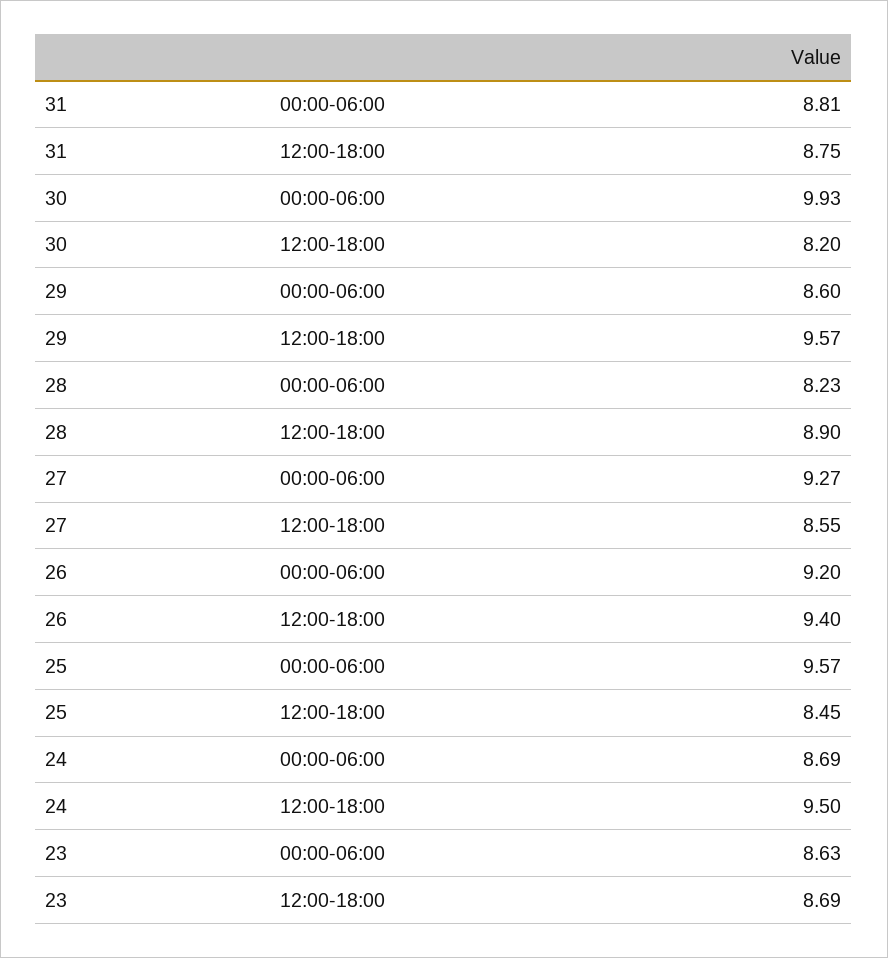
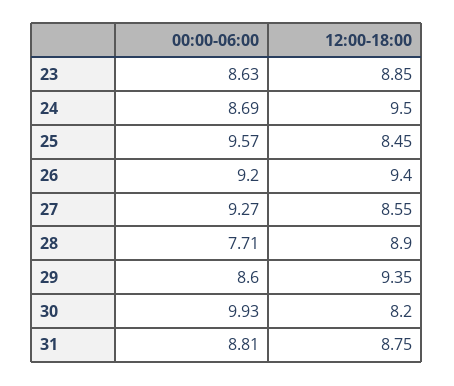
  {
    "31": {
      "00:00-06:00": 8.81,
      "12:00-18:00": 8.75
    },
    "30": {
      "00:00-06:00": 9.93,
      "12:00-18:00": 8.2
    },
    "29": {
      "00:00-06:00": 8.6,
-     "12:00-18:00": 9.57
+     "12:00-18:00": 9.35
    },
    "28": {
-     "00:00-06:00": 8.23,
+     "00:00-06:00": 7.71,
      "12:00-18:00": 8.9
    },
    "27": {
      "00:00-06:00": 9.27,
      "12:00-18:00": 8.55
    },
    "26": {
      "00:00-06:00": 9.2,
      "12:00-18:00": 9.4
    },
    "25": {
      "00:00-06:00": 9.57,
      "12:00-18:00": 8.45
    },
    "24": {
      "00:00-06:00": 8.69,
      "12:00-18:00": 9.5
    },
    "23": {
      "00:00-06:00": 8.63,
-     "12:00-18:00": 8.69
+     "12:00-18:00": 8.85
    }
  }

